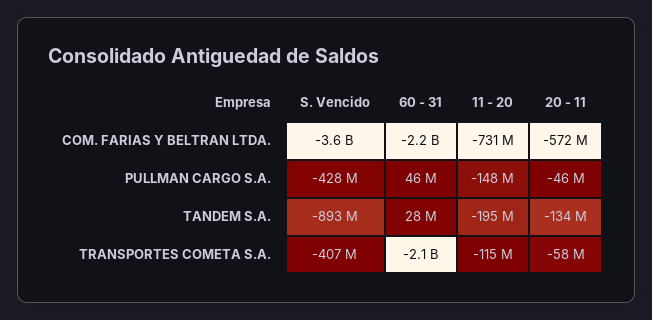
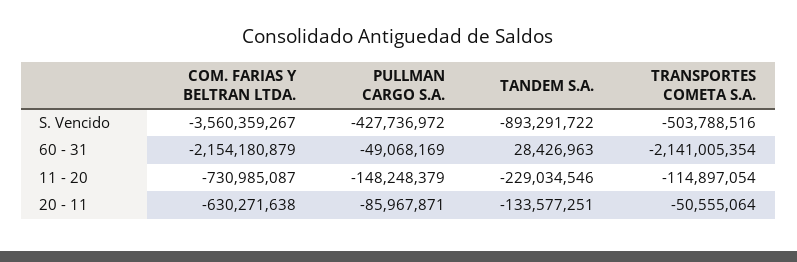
  {
    "S. Vencido": {
      "COM. FARIAS Y BELTRAN LTDA.": -3560359267,
      "PULLMAN CARGO S.A.": -427736972,
      "TANDEM S.A.": -893291722,
-     "TRANSPORTES COMETA S.A.": -407000000
+     "TRANSPORTES COMETA S.A.": -503788516
    },
    "60 - 31": {
      "COM. FARIAS Y BELTRAN LTDA.": -2154180879,
-     "PULLMAN CARGO S.A.": 46000000,
+     "PULLMAN CARGO S.A.": -49068169,
      "TANDEM S.A.": 28426963,
      "TRANSPORTES COMETA S.A.": -2141005354
    },
    "11 - 20": {
      "COM. FARIAS Y BELTRAN LTDA.": -730985087,
      "PULLMAN CARGO S.A.": -148248379,
-     "TANDEM S.A.": -195000000,
+     "TANDEM S.A.": -229034546,
      "TRANSPORTES COMETA S.A.": -114897054
    },
    "20 - 11": {
-     "COM. FARIAS Y BELTRAN LTDA.": -572000000,
+     "COM. FARIAS Y BELTRAN LTDA.": -630271638,
-     "PULLMAN CARGO S.A.": -46000000,
+     "PULLMAN CARGO S.A.": -85967871,
      "TANDEM S.A.": -133577251,
-     "TRANSPORTES COMETA S.A.": -58000000
+     "TRANSPORTES COMETA S.A.": -50555064
    }
  }

